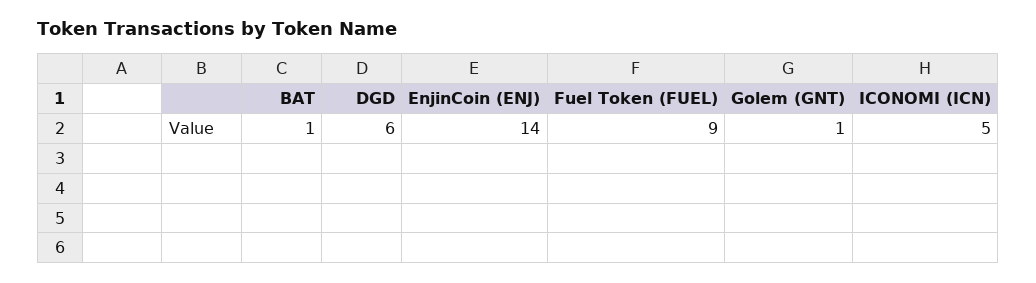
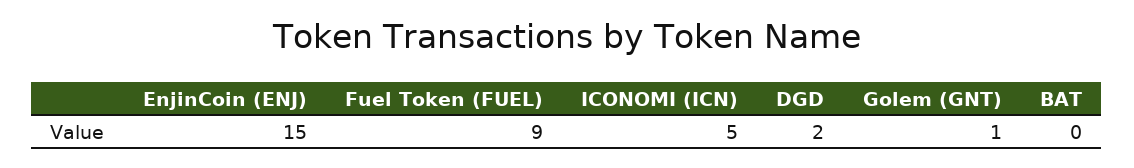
  {
-   "BAT": 1,
+   "BAT": 0,
-   "DGD": 6,
+   "DGD": 2,
-   "EnjinCoin (ENJ)": 14,
+   "EnjinCoin (ENJ)": 15,
    "Fuel Token (FUEL)": 9,
    "Golem (GNT)": 1,
    "ICONOMI (ICN)": 5
  }

